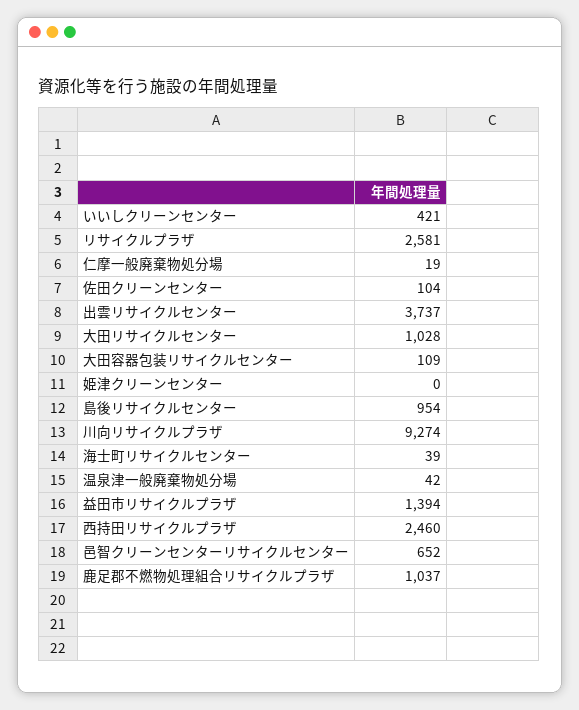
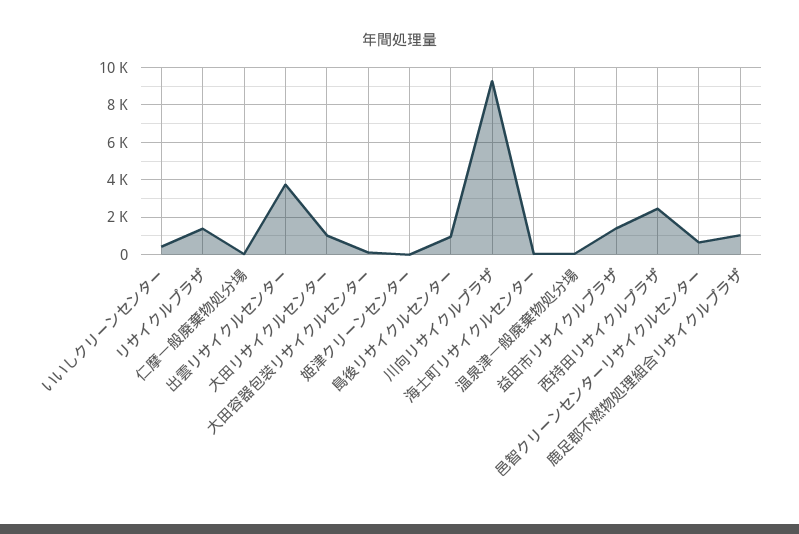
  {
    "いいしクリーンセンター": 421,
-   "リサイクルプラザ": 2581,
+   "リサイクルプラザ": 1500,
    "仁摩一般廃棄物処分場": 19,
-   "佐田クリーンセンター": 104,
    "出雲リサイクルセンター": 3737,
    "大田リサイクルセンター": 1028,
    "大田容器包装リサイクルセンター": 109,
    "姫津クリーンセンター": 0,
    "島後リサイクルセンター": 954,
    "川向リサイクルプラザ": 9274,
    "海士町リサイクルセンター": 39,
    "温泉津一般廃棄物処分場": 42,
    "益田市リサイクルプラザ": 1394,
    "西持田リサイクルプラザ": 2460,
    "邑智クリーンセンターリサイクルセンター": 652,
    "鹿足郡不燃物処理組合リサイクルプラザ": 1037
  }

